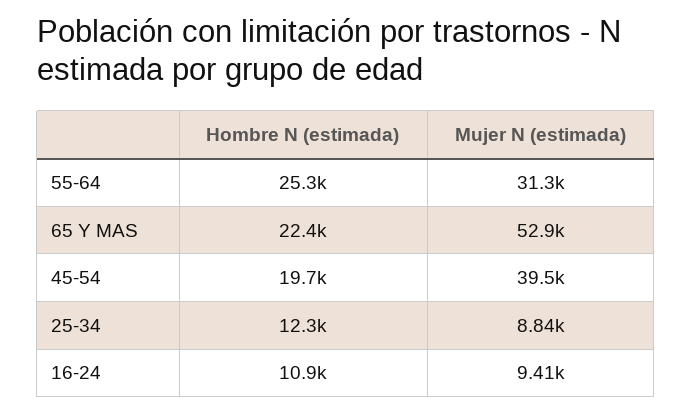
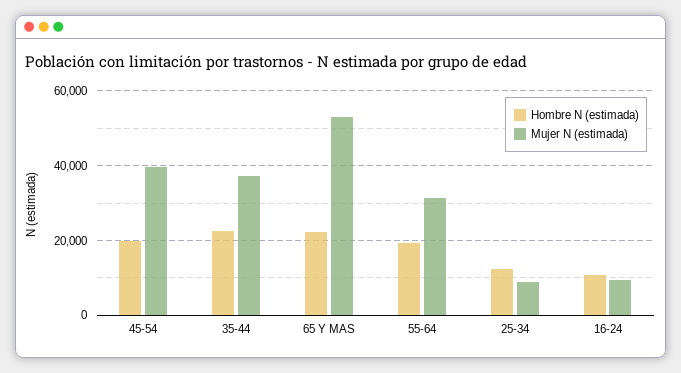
  {
    "Hombre N (estimada)": {
-     "55-64": 25300,
+     "55-64": 20000,
      "65 Y MAS": 22400,
      "45-54": 19700,
      "25-34": 12300,
-     "16-24": 10900
+     "16-24": 10900,
+     "35-44": 22000
    },
    "Mujer N (estimada)": {
      "55-64": 31300,
      "65 Y MAS": 52900,
      "45-54": 39500,
      "25-34": 8840,
-     "16-24": 9410
+     "16-24": 9410,
+     "35-44": 38000
    }
  }

